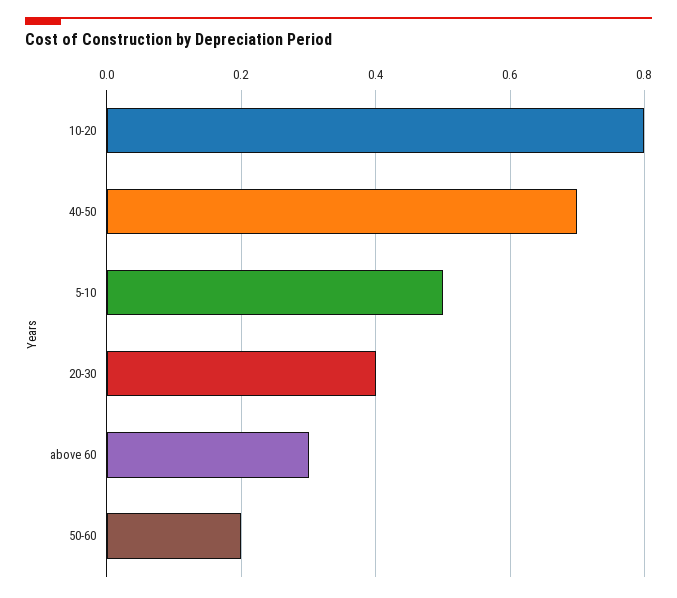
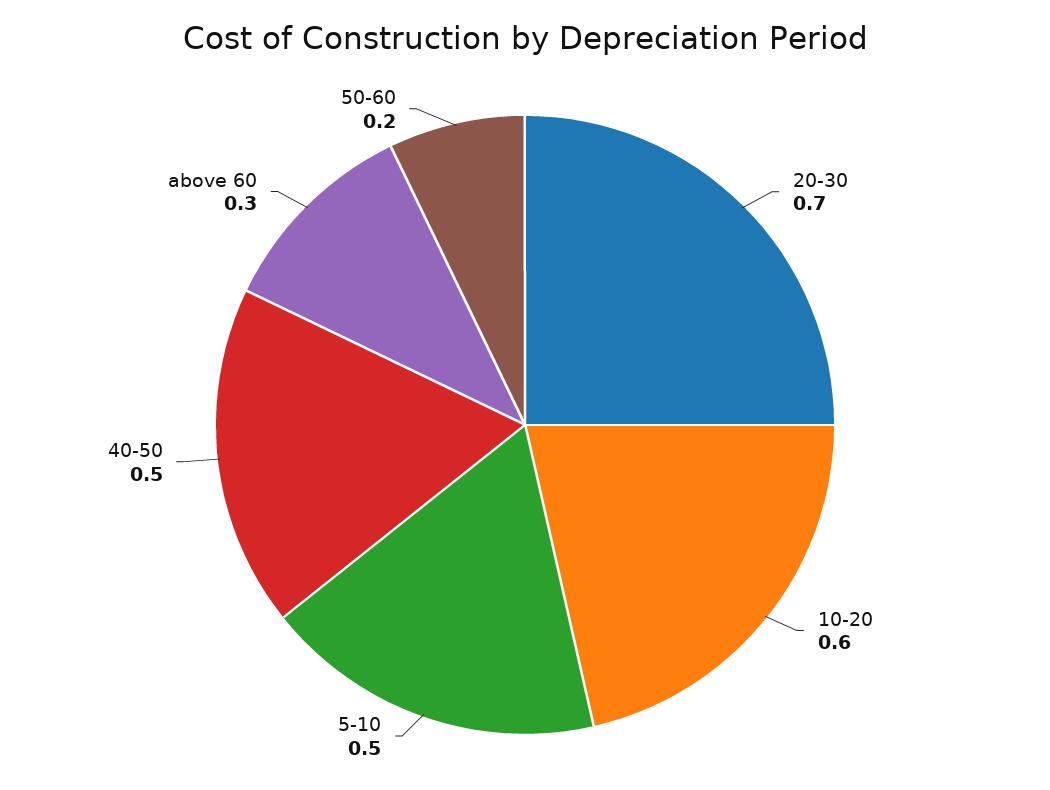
  {
-   "10-20": 0.8,
+   "10-20": 0.6,
-   "40-50": 0.7,
+   "40-50": 0.5,
    "5-10": 0.5,
-   "20-30": 0.4,
+   "20-30": 0.7,
    "above 60": 0.3,
    "50-60": 0.2
  }

